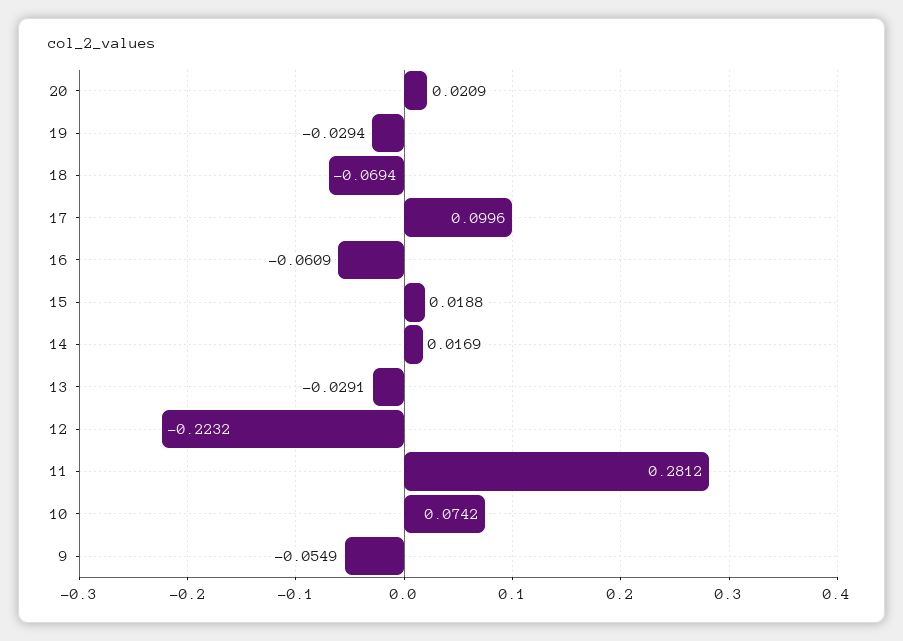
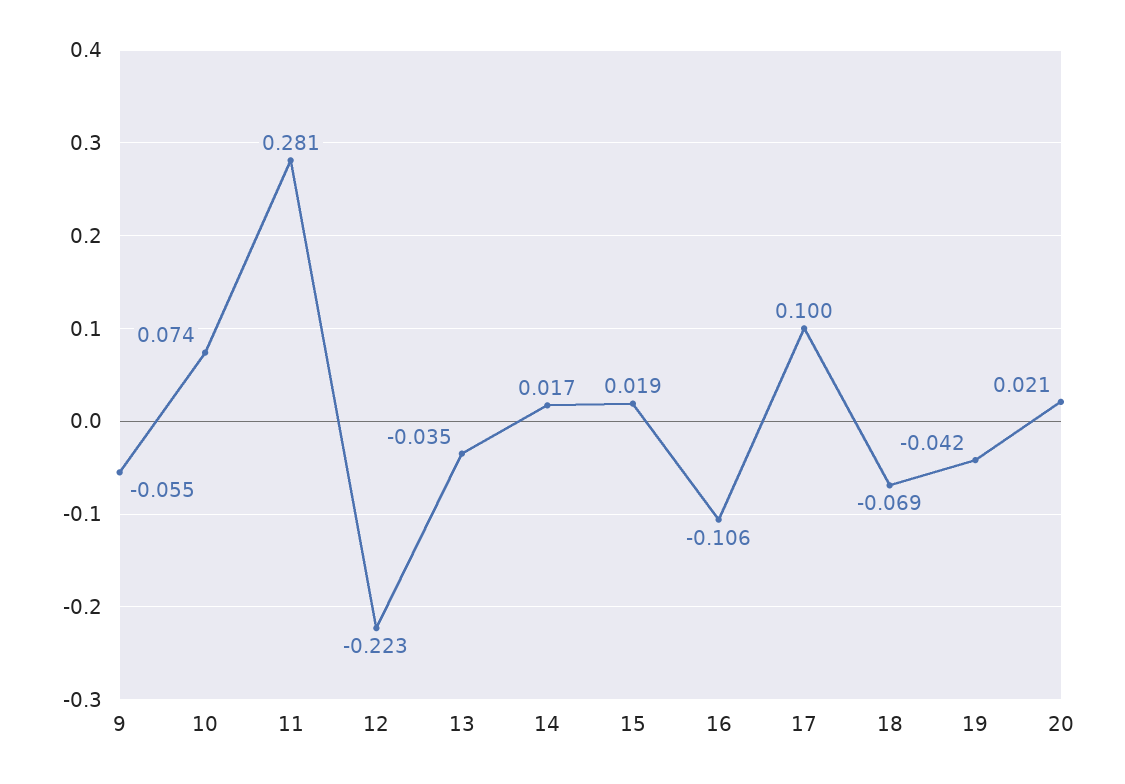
  {
    "20": 0.0209,
-   "19": -0.0294,
+   "19": -0.042,
    "18": -0.0694,
    "17": 0.0996,
-   "16": -0.0609,
+   "16": -0.106,
    "15": 0.0188,
    "14": 0.0169,
-   "13": -0.0291,
+   "13": -0.035,
    "12": -0.2232,
    "11": 0.2812,
    "10": 0.0742,
    "9": -0.0549
  }

